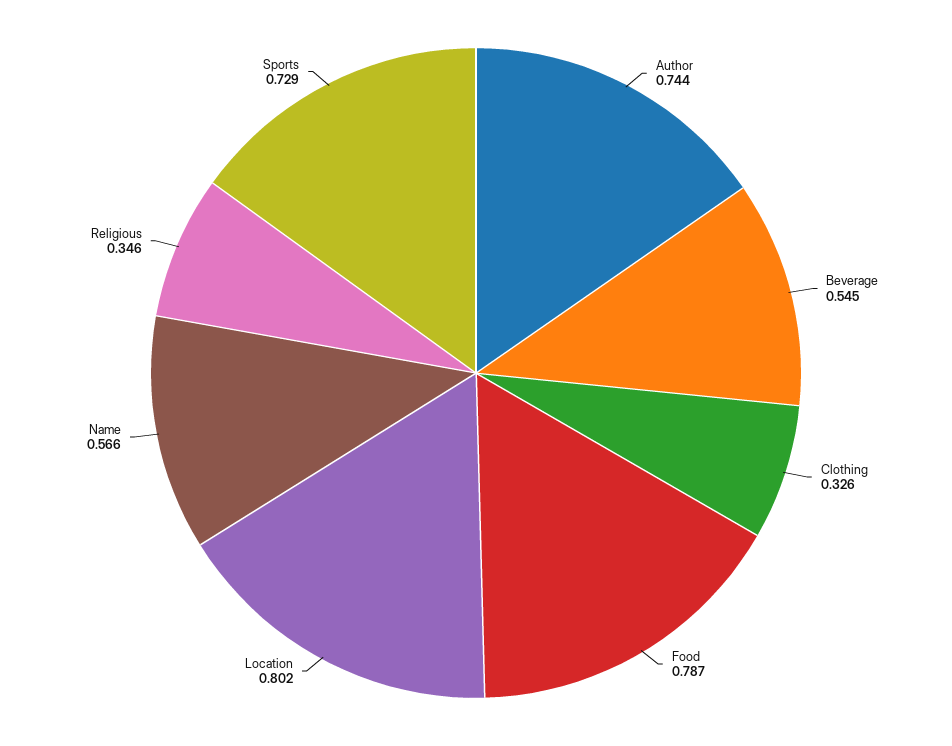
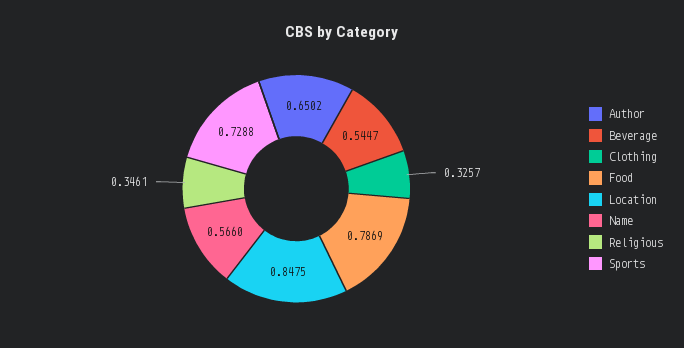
  {
-   "Author": 0.744,
+   "Author": 0.6502,
    "Beverage": 0.5447,
    "Clothing": 0.3257,
    "Food": 0.7869,
-   "Location": 0.802,
+   "Location": 0.8475,
    "Name": 0.566,
    "Religious": 0.3461,
    "Sports": 0.7288
  }

